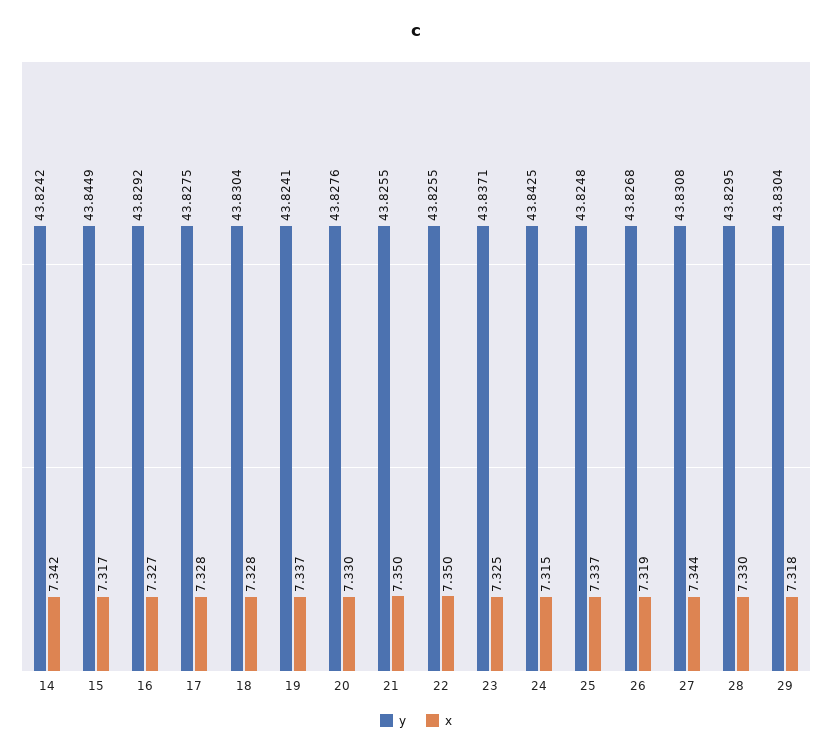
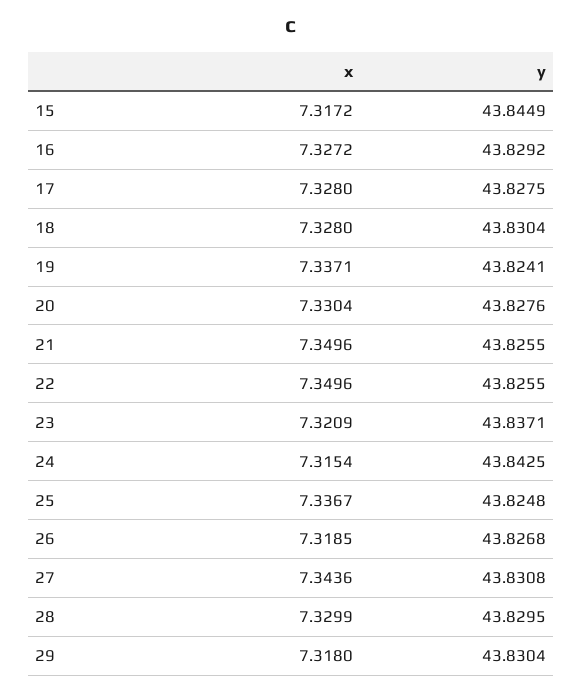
  {
    "y": {
-     "14": 43.8242,
      "15": 43.8449,
      "16": 43.8292,
      "17": 43.8275,
      "18": 43.8304,
      "19": 43.8241,
      "20": 43.8276,
      "21": 43.8255,
      "22": 43.8255,
      "23": 43.8371,
      "24": 43.8425,
      "25": 43.8248,
      "26": 43.8268,
      "27": 43.8308,
      "28": 43.8295,
      "29": 43.8304
    },
    "x": {
-     "14": 7.342,
      "15": 7.3172,
      "16": 7.3272,
      "17": 7.328,
      "18": 7.328,
      "19": 7.3371,
      "20": 7.3304,
      "21": 7.3496,
      "22": 7.3496,
-     "23": 7.325,
+     "23": 7.3209,
      "24": 7.3154,
      "25": 7.3367,
      "26": 7.3185,
      "27": 7.3436,
      "28": 7.3299,
      "29": 7.318
    }
  }

